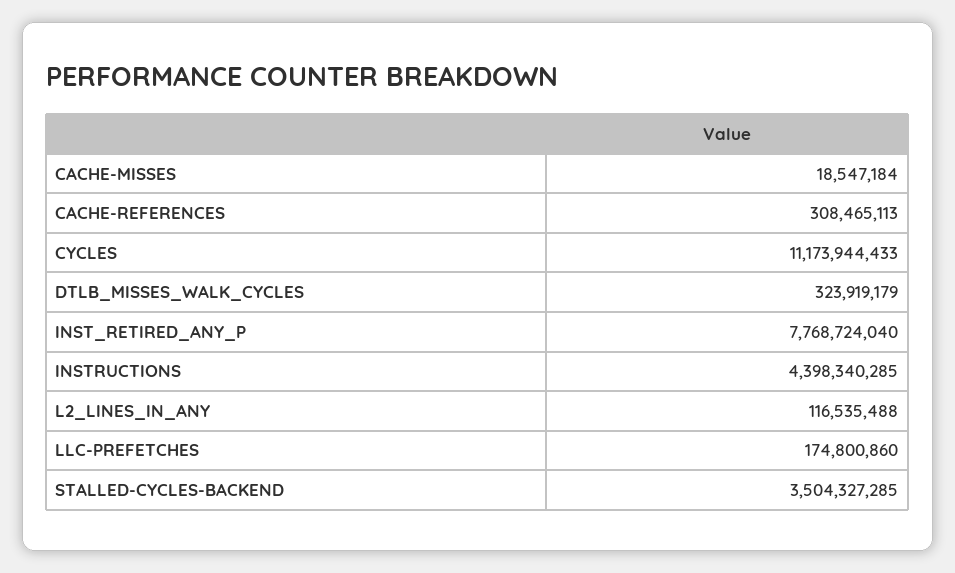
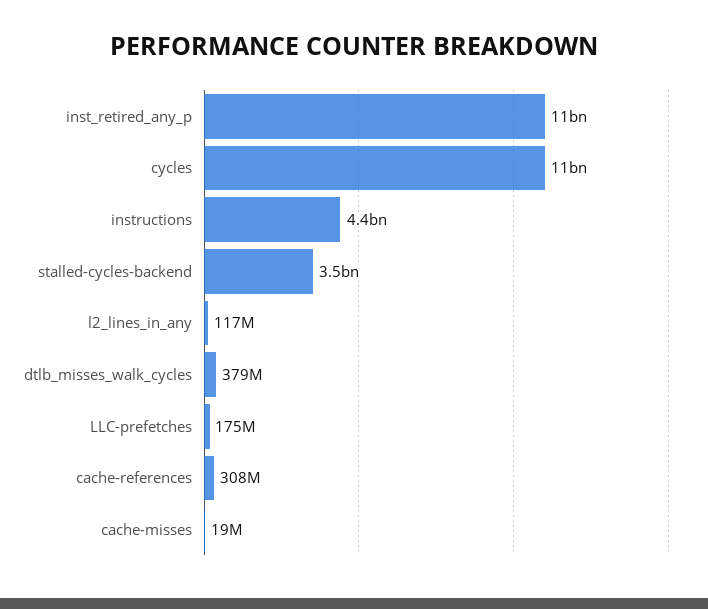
  {
    "CACHE-MISSES": 18547184,
    "CACHE-REFERENCES": 308465113,
    "CYCLES": 11173944433,
-   "DTLB_MISSES_WALK_CYCLES": 323919179,
+   "DTLB_MISSES_WALK_CYCLES": 379000000,
-   "INST_RETIRED_ANY_P": 7768724040,
+   "INST_RETIRED_ANY_P": 11000000000,
    "INSTRUCTIONS": 4398340285,
    "L2_LINES_IN_ANY": 116535488,
    "LLC-PREFETCHES": 174800860,
    "STALLED-CYCLES-BACKEND": 3504327285
  }

